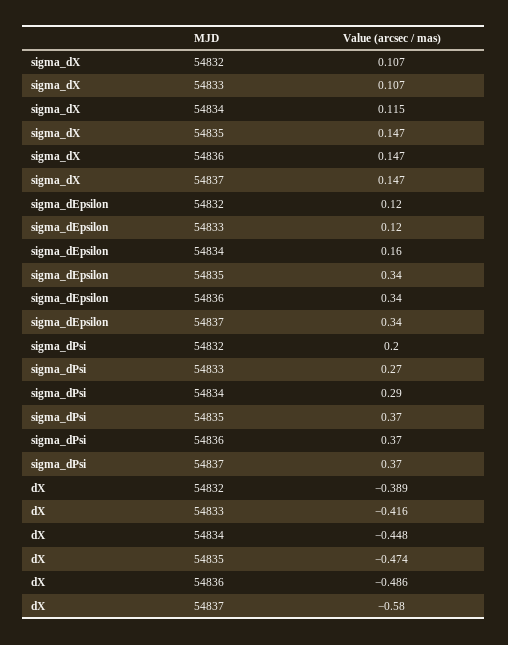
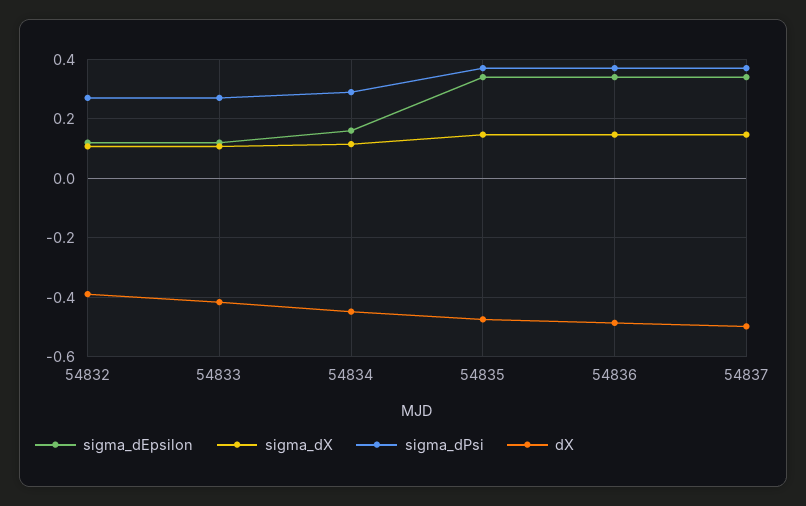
  {
    "sigma_dX": {
      "54832": 0.107,
      "54833": 0.107,
      "54834": 0.115,
      "54835": 0.147,
      "54836": 0.147,
      "54837": 0.147
    },
    "sigma_dEpsilon": {
      "54832": 0.12,
      "54833": 0.12,
      "54834": 0.16,
      "54835": 0.34,
      "54836": 0.34,
      "54837": 0.34
    },
    "sigma_dPsi": {
-     "54832": 0.2,
+     "54832": 0.275,
      "54833": 0.27,
      "54834": 0.29,
      "54835": 0.37,
      "54836": 0.37,
      "54837": 0.37
    },
    "dX": {
      "54832": -0.389,
      "54833": -0.416,
      "54834": -0.448,
      "54835": -0.474,
      "54836": -0.486,
-     "54837": -0.58
+     "54837": -0.5
    }
  }

